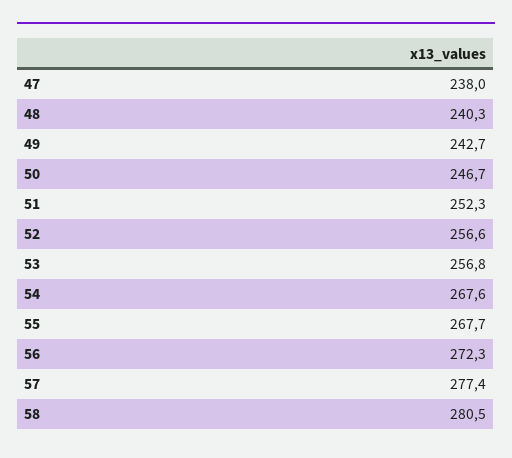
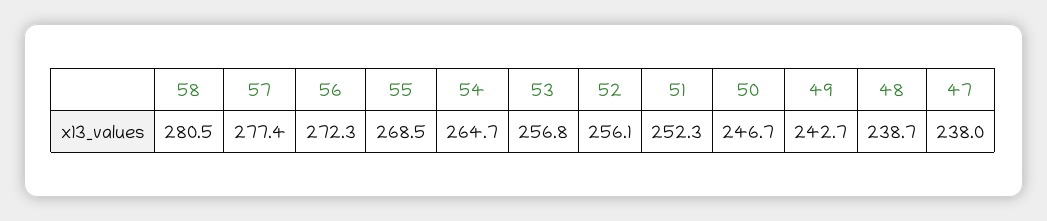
  {
    "47": 238,
-   "48": 240.3,
+   "48": 238.7,
    "49": 242.7,
    "50": 246.7,
    "51": 252.3,
-   "52": 256.6,
+   "52": 256.1,
    "53": 256.8,
-   "54": 267.6,
+   "54": 264.7,
-   "55": 267.7,
+   "55": 268.5,
    "56": 272.3,
    "57": 277.4,
    "58": 280.5
  }

